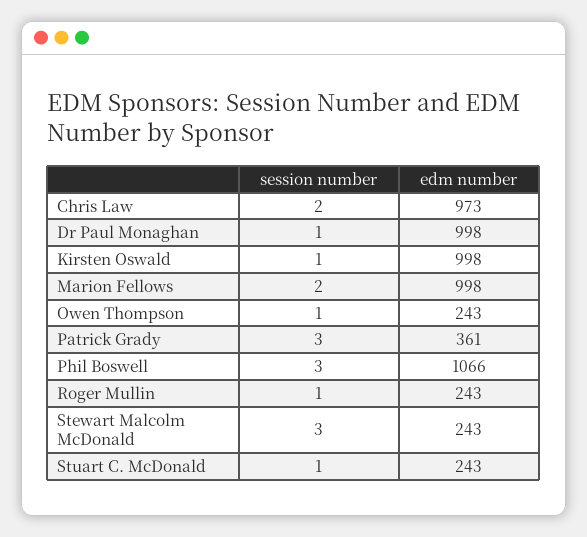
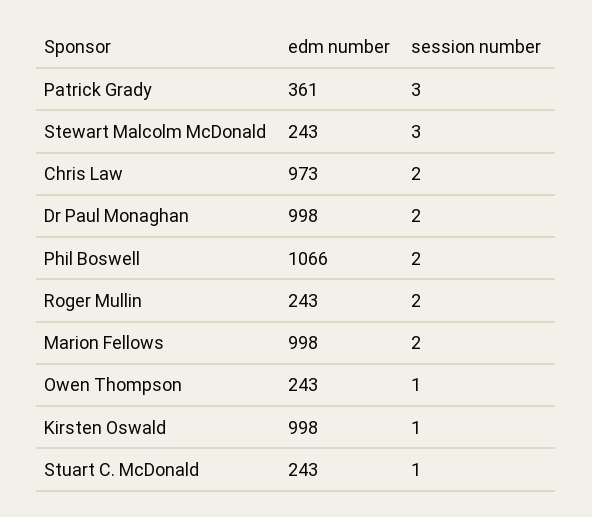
  {
    "session number": {
      "Chris Law": 2,
-     "Dr Paul Monaghan": 1,
+     "Dr Paul Monaghan": 2,
      "Kirsten Oswald": 1,
      "Marion Fellows": 2,
      "Owen Thompson": 1,
      "Patrick Grady": 3,
-     "Phil Boswell": 3,
+     "Phil Boswell": 2,
-     "Roger Mullin": 1,
+     "Roger Mullin": 2,
      "Stewart Malcolm McDonald": 3,
      "Stuart C. McDonald": 1
    },
    "edm number": {
      "Chris Law": 973,
      "Dr Paul Monaghan": 998,
      "Kirsten Oswald": 998,
      "Marion Fellows": 998,
      "Owen Thompson": 243,
      "Patrick Grady": 361,
      "Phil Boswell": 1066,
      "Roger Mullin": 243,
      "Stewart Malcolm McDonald": 243,
      "Stuart C. McDonald": 243
    }
  }

